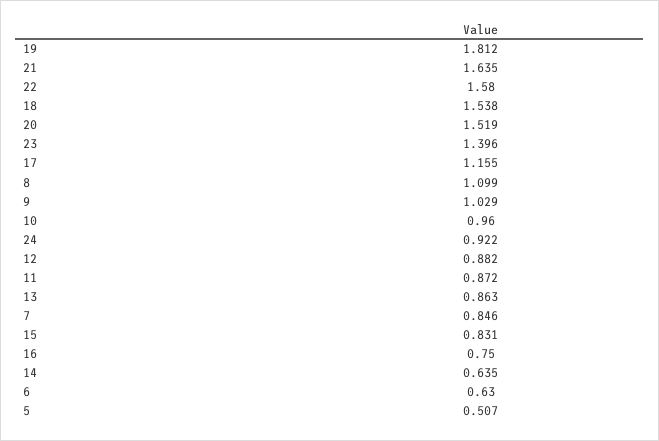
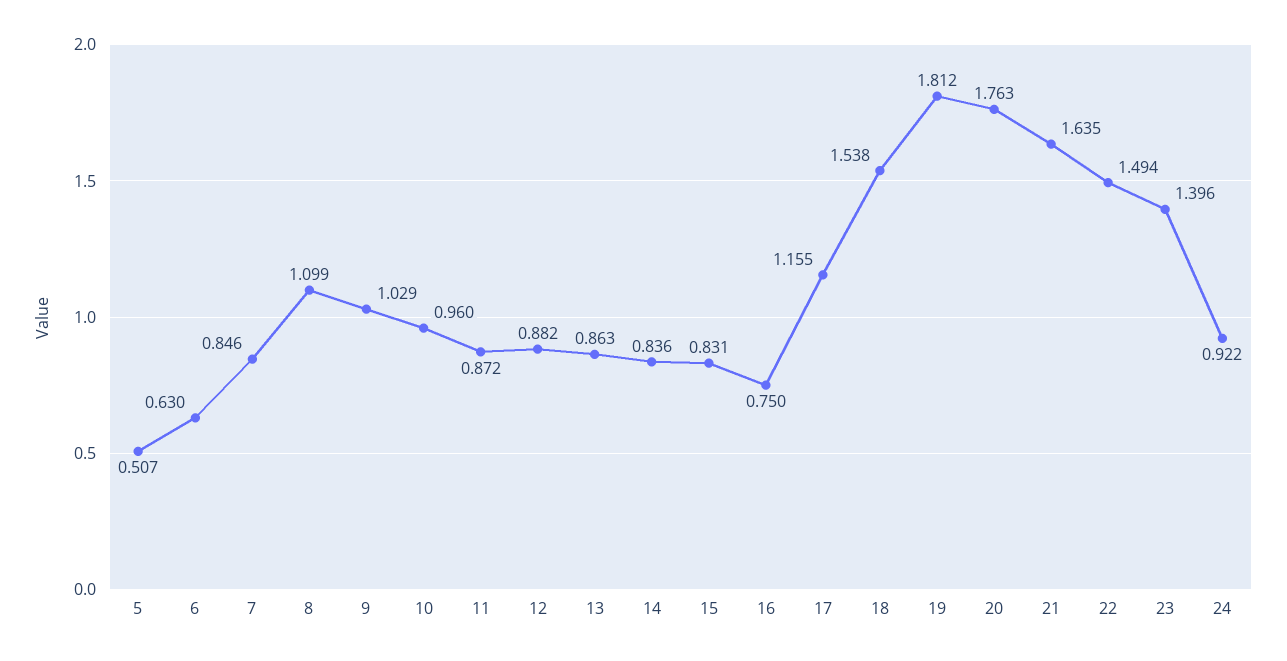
  {
    "19": 1.812,
    "21": 1.635,
-   "22": 1.58,
+   "22": 1.494,
    "18": 1.538,
-   "20": 1.519,
+   "20": 1.763,
    "23": 1.396,
    "17": 1.155,
    "8": 1.099,
    "9": 1.029,
    "10": 0.96,
    "24": 0.922,
    "12": 0.882,
    "11": 0.872,
    "13": 0.863,
    "7": 0.846,
    "15": 0.831,
    "16": 0.75,
-   "14": 0.635,
+   "14": 0.836,
    "6": 0.63,
    "5": 0.507
  }

